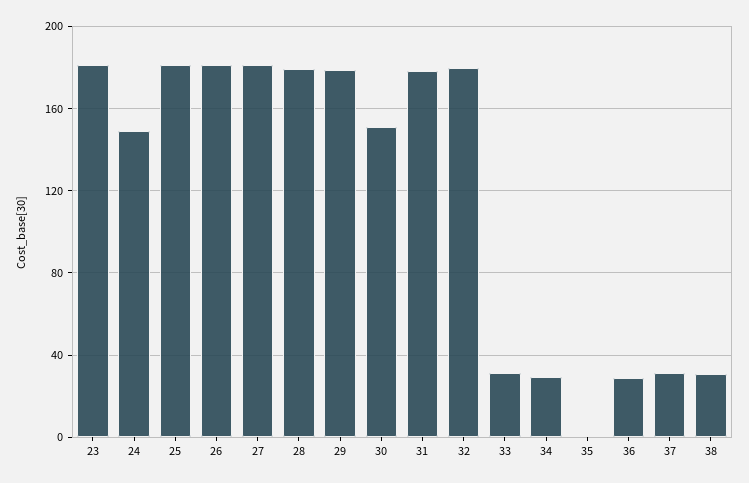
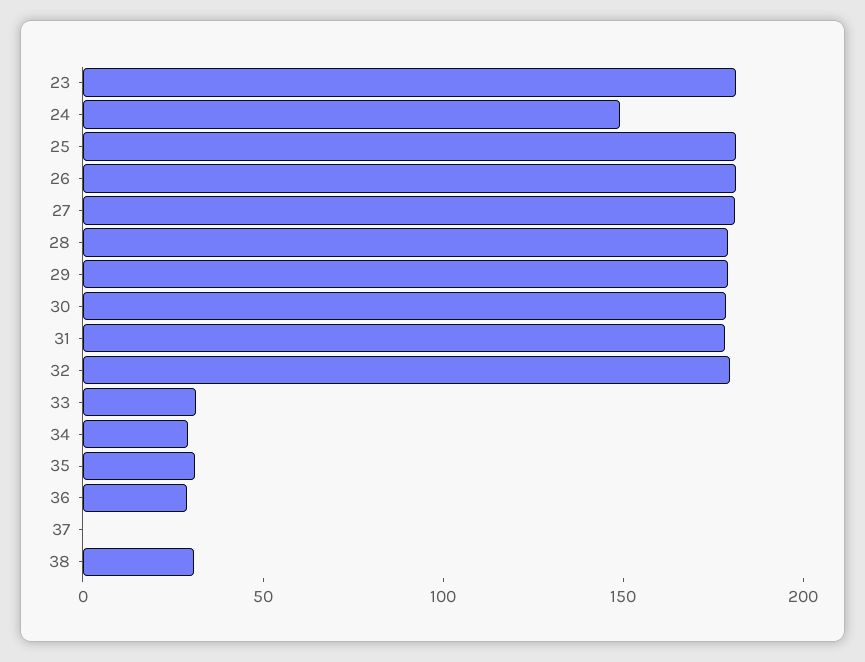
  {
    "23": 180,
    "24": 150,
    "25": 180,
    "26": 180,
    "27": 180,
    "28": 180,
    "29": 180,
-   "30": 150,
+   "30": 180,
    "31": 180,
    "32": 180,
    "33": 30,
    "34": 30,
-   "35": 0,
+   "35": 30,
    "36": 30,
-   "37": 30,
+   "37": 0,
    "38": 30
  }

